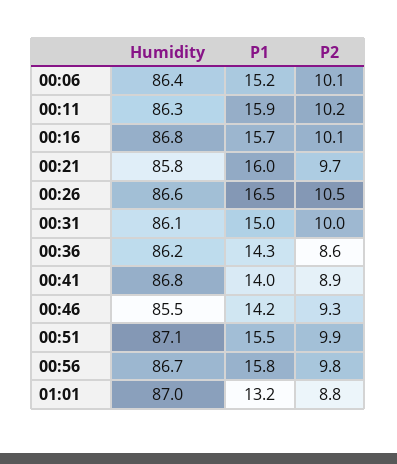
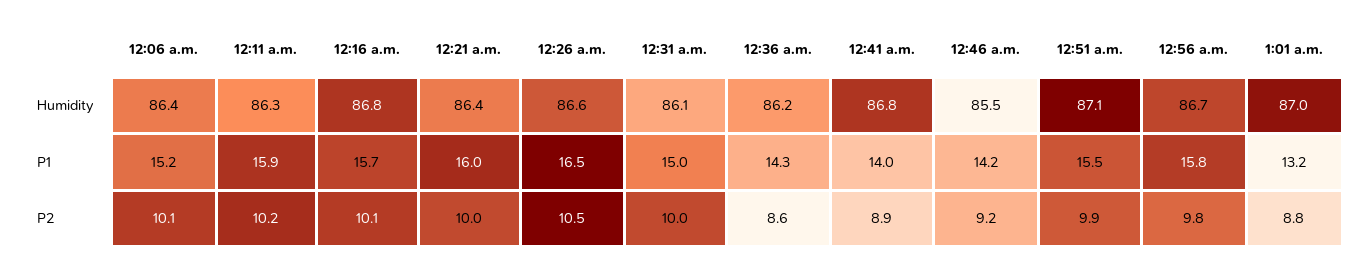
  {
    "Humidity": {
      "00:06": 86.4,
      "00:11": 86.3,
      "00:16": 86.8,
-     "00:21": 85.8,
+     "00:21": 86.4,
      "00:26": 86.6,
      "00:31": 86.1,
      "00:36": 86.2,
      "00:41": 86.8,
      "00:46": 85.5,
      "00:51": 87.1,
      "00:56": 86.7,
      "01:01": 87
    },
    "P1": {
      "00:06": 15.2,
      "00:11": 15.9,
      "00:16": 15.7,
      "00:21": 16,
      "00:26": 16.5,
      "00:31": 15,
      "00:36": 14.3,
      "00:41": 14,
      "00:46": 14.2,
      "00:51": 15.5,
      "00:56": 15.8,
      "01:01": 13.2
    },
    "P2": {
      "00:06": 10.1,
      "00:11": 10.2,
      "00:16": 10.1,
-     "00:21": 9.7,
+     "00:21": 10,
      "00:26": 10.5,
      "00:31": 10,
      "00:36": 8.6,
      "00:41": 8.9,
-     "00:46": 9.3,
+     "00:46": 9.2,
      "00:51": 9.9,
      "00:56": 9.8,
      "01:01": 8.8
    }
  }

